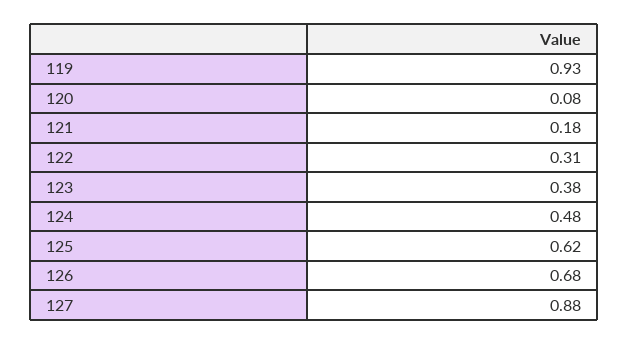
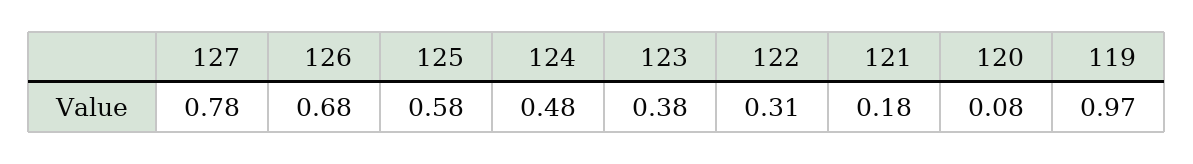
  {
-   "119": 0.93,
+   "119": 0.97,
    "120": 0.08,
    "121": 0.18,
    "122": 0.31,
    "123": 0.38,
    "124": 0.48,
-   "125": 0.62,
+   "125": 0.58,
    "126": 0.68,
-   "127": 0.88
+   "127": 0.78
  }

